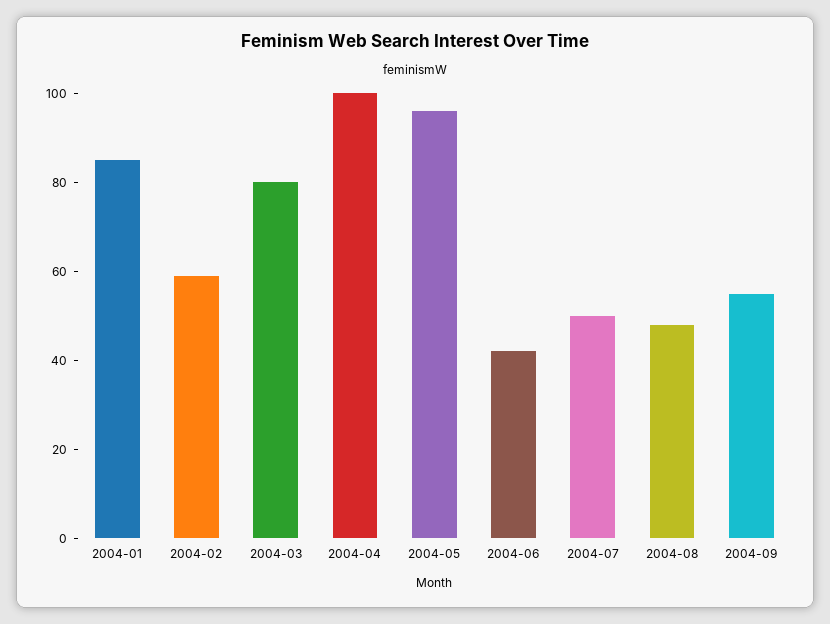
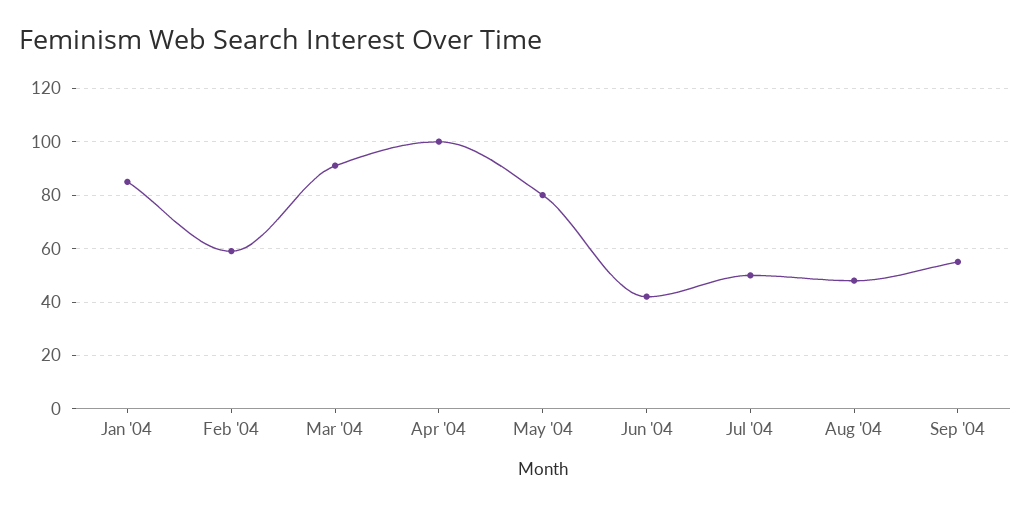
  {
    "2004-01": 85,
    "2004-02": 60,
-   "2004-03": 80,
+   "2004-03": 90,
    "2004-04": 100,
-   "2004-05": 95,
+   "2004-05": 80,
    "2004-06": 40,
    "2004-07": 50,
    "2004-08": 50,
    "2004-09": 55
  }

